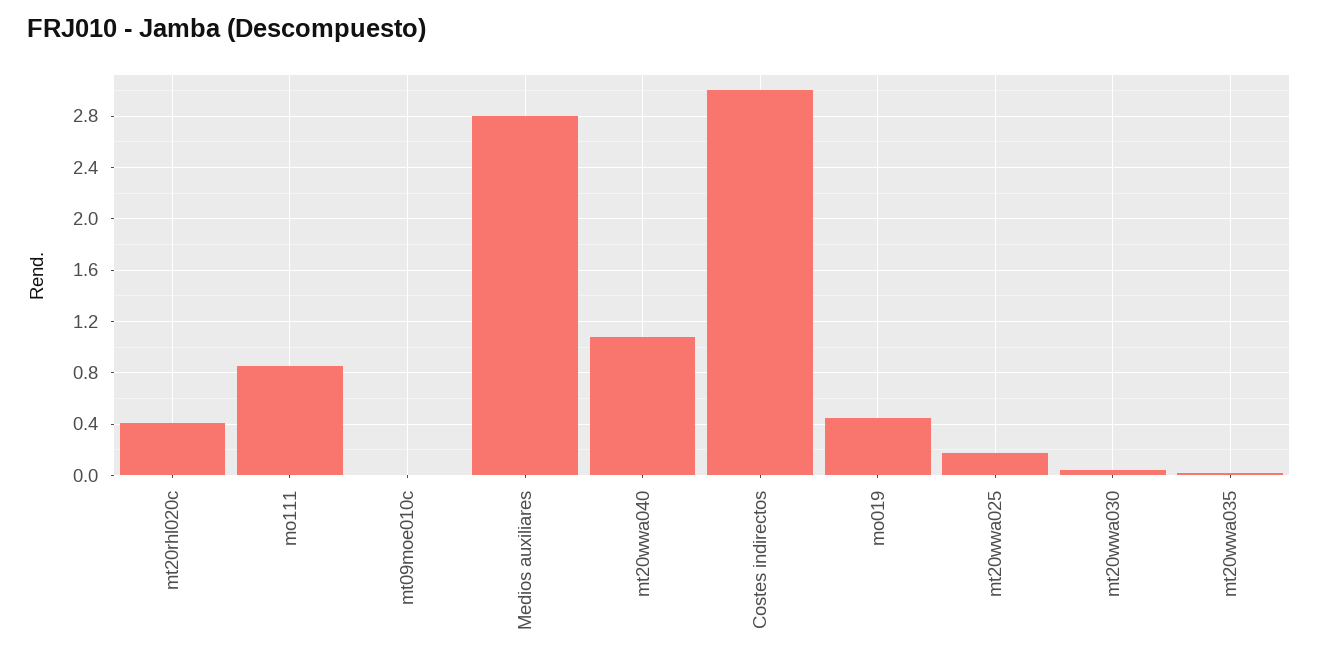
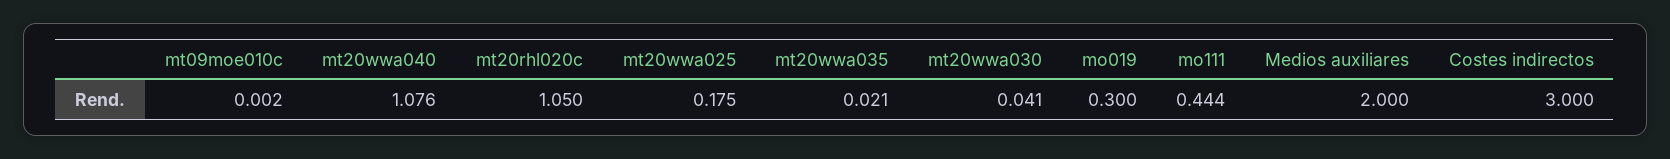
  {
-   "mt20rhl020c": 0.4,
+   "mt20rhl020c": 1.05,
-   "mo111": 0.85,
+   "mo111": 0.444,
    "mt09moe010c": 0.002,
-   "Medios auxiliares": 2.8,
+   "Medios auxiliares": 2,
    "mt20wwa040": 1.076,
    "Costes indirectos": 3,
-   "mo019": 0.45,
+   "mo019": 0.3,
    "mt20wwa025": 0.175,
    "mt20wwa030": 0.041,
    "mt20wwa035": 0.021
  }

